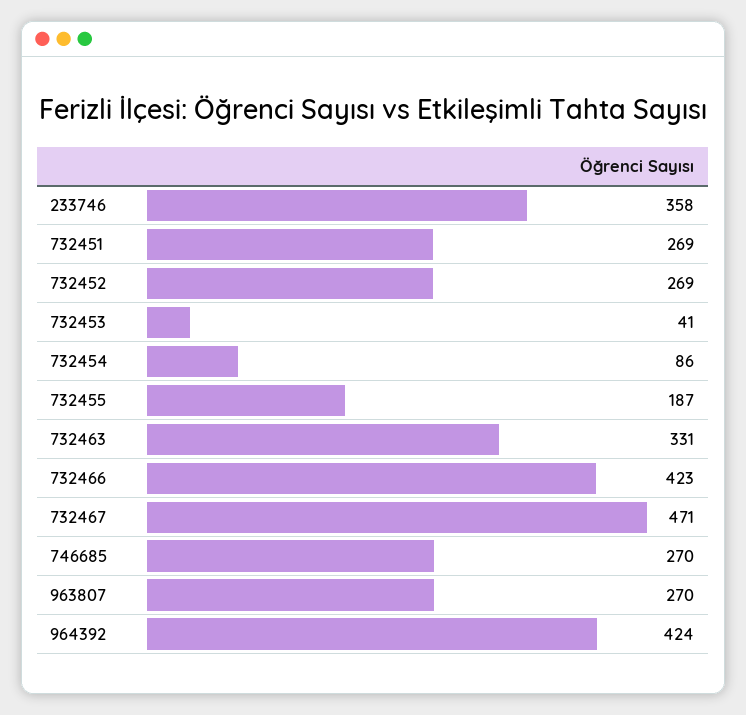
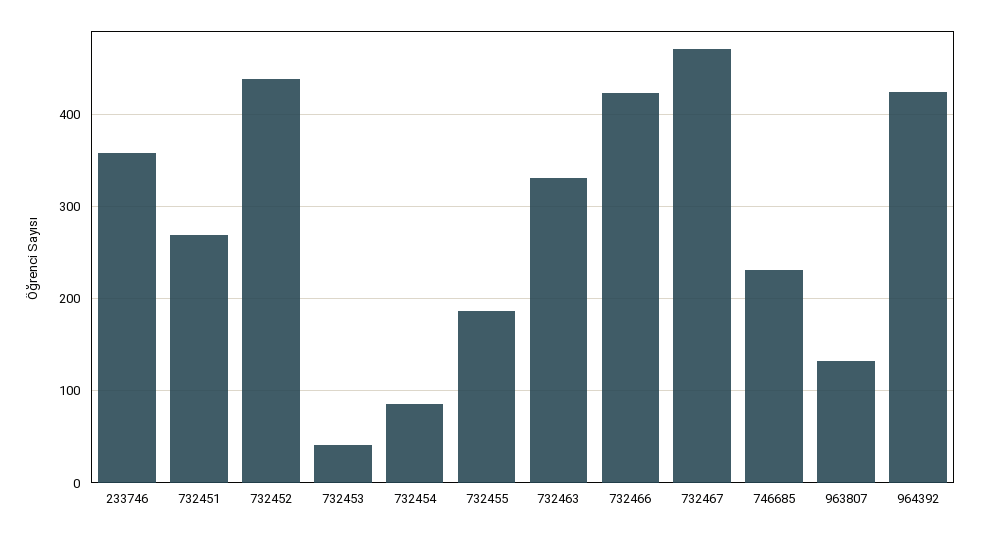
  {
    "233746": 358,
    "732451": 269,
-   "732452": 269,
+   "732452": 440,
    "732453": 41,
    "732454": 86,
    "732455": 187,
    "732463": 331,
    "732466": 423,
    "732467": 471,
-   "746685": 270,
+   "746685": 230,
-   "963807": 270,
+   "963807": 130,
    "964392": 424
  }

